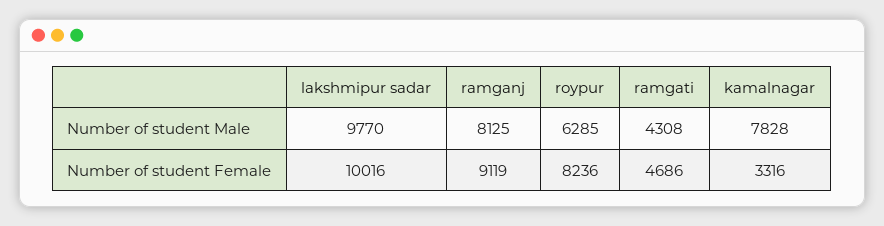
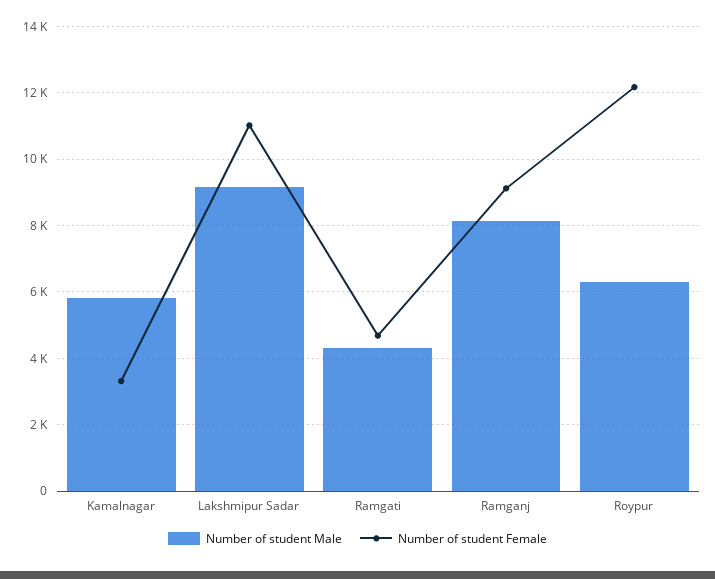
  {
    "Number of student Male": {
-     "lakshmipur sadar": 9770,
+     "lakshmipur sadar": 9200,
      "ramganj": 8125,
      "roypur": 6285,
      "ramgati": 4308,
-     "kamalnagar": 7828
+     "kamalnagar": 5800
    },
    "Number of student Female": {
-     "lakshmipur sadar": 10016,
+     "lakshmipur sadar": 11000,
      "ramganj": 9119,
-     "roypur": 8236,
+     "roypur": 12200,
      "ramgati": 4686,
      "kamalnagar": 3316
    }
  }

